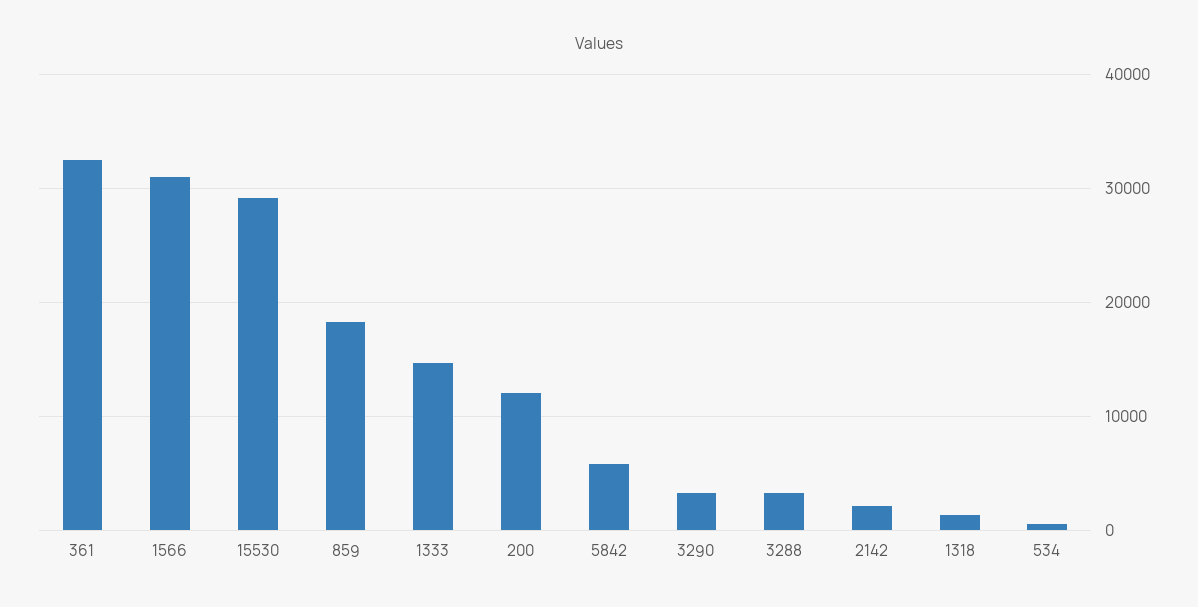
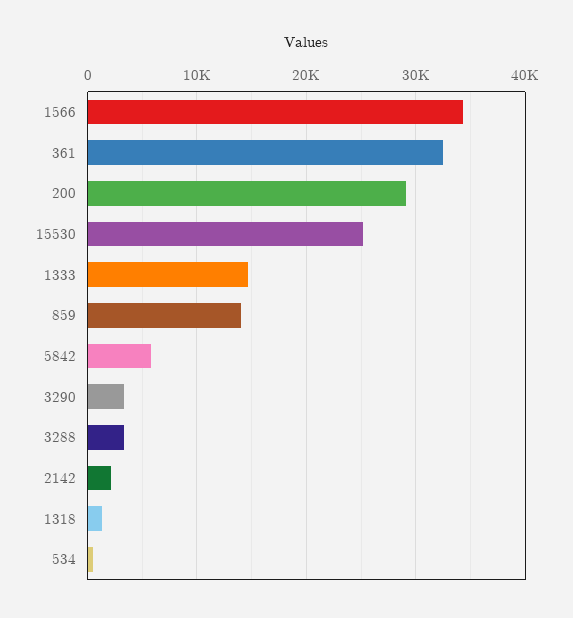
  {
    "361": 32000,
-   "1566": 31000,
+   "1566": 34000,
-   "15530": 29000,
+   "15530": 25000,
-   "859": 18000,
+   "859": 14000,
    "1333": 15000,
-   "200": 12000,
+   "200": 29000,
    "5842": 6000,
    "3290": 3000,
    "3288": 3000,
    "2142": 2000,
    "1318": 1000,
    "534": 1000
  }

